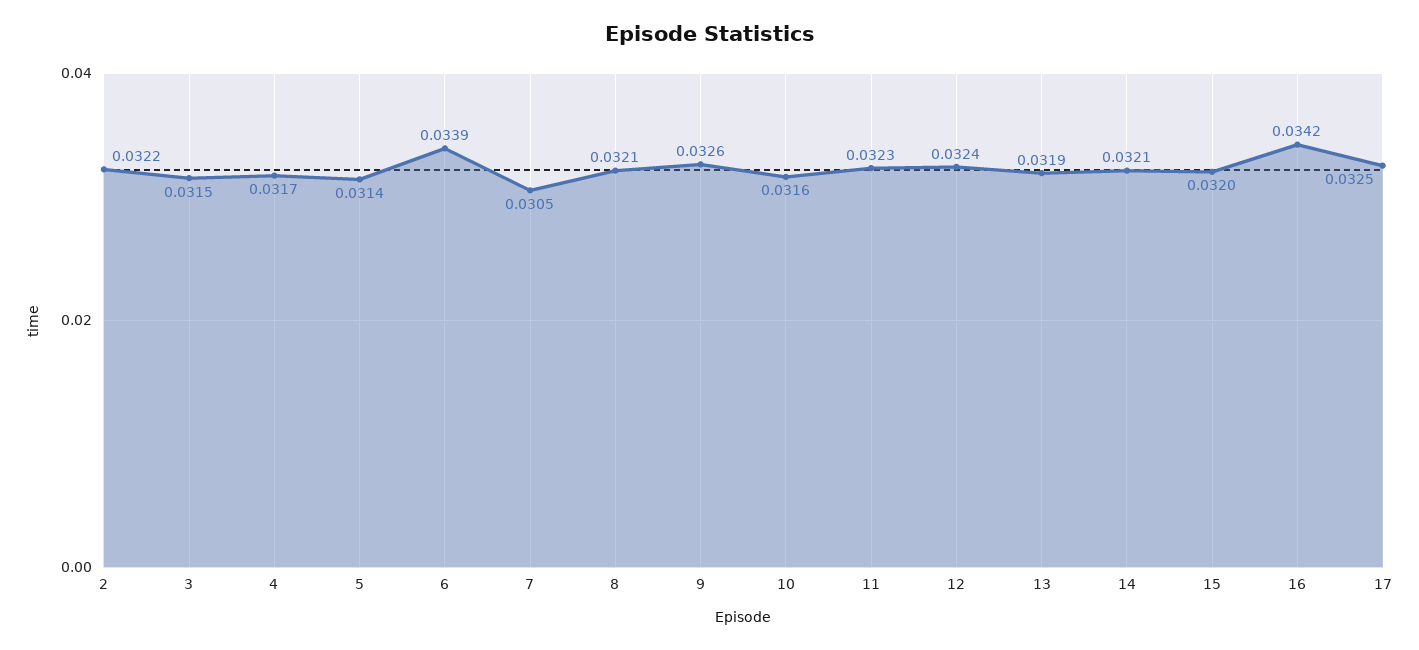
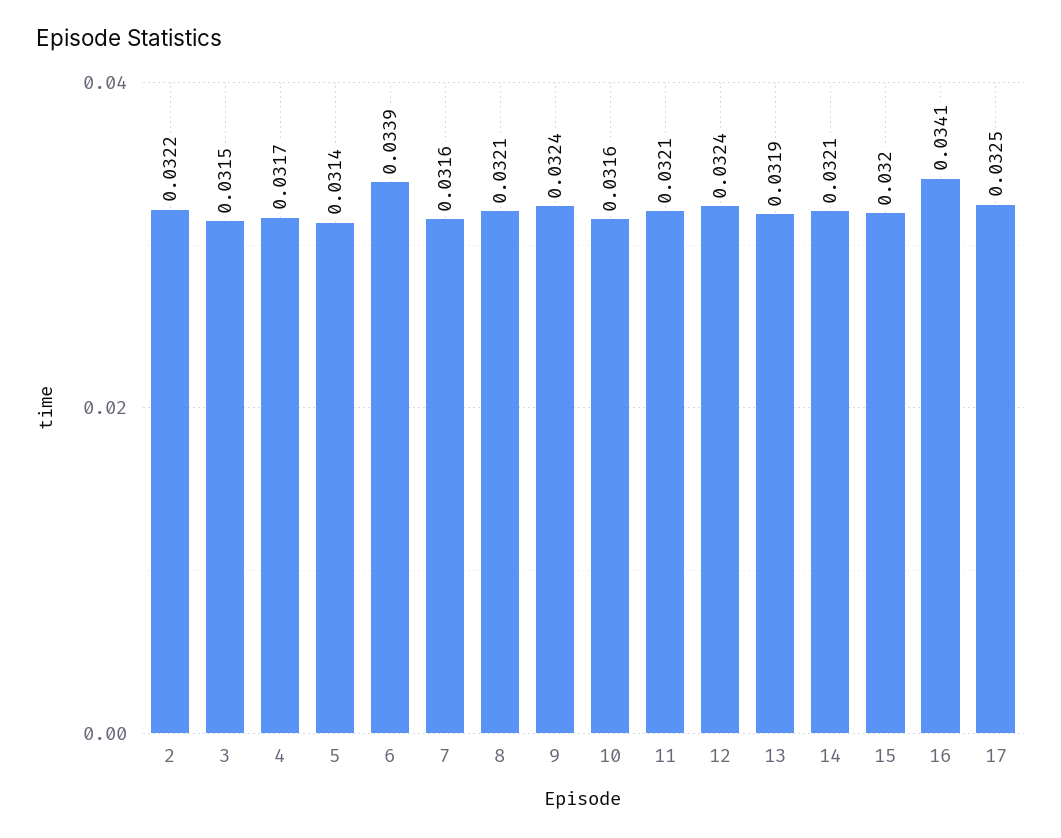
  {
    "2": 0.0322,
    "3": 0.0315,
    "4": 0.0317,
    "5": 0.0314,
    "6": 0.0339,
-   "7": 0.0305,
+   "7": 0.0316,
    "8": 0.0321,
-   "9": 0.0326,
+   "9": 0.0324,
    "10": 0.0316,
-   "11": 0.0323,
+   "11": 0.0321,
    "12": 0.0324,
    "13": 0.0319,
    "14": 0.0321,
    "15": 0.032,
-   "16": 0.0342,
+   "16": 0.0341,
    "17": 0.0325
  }

